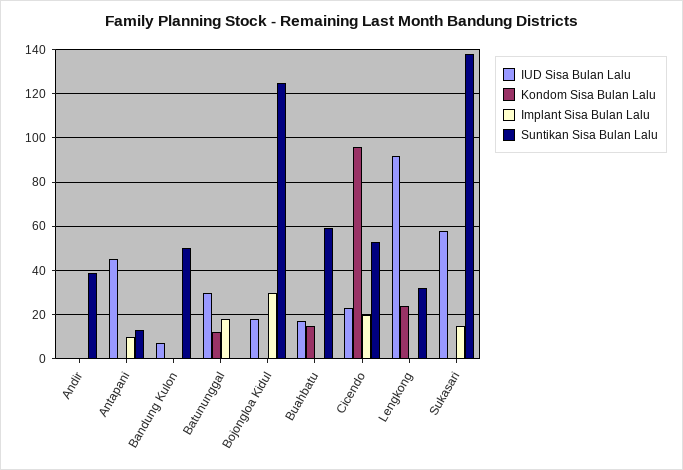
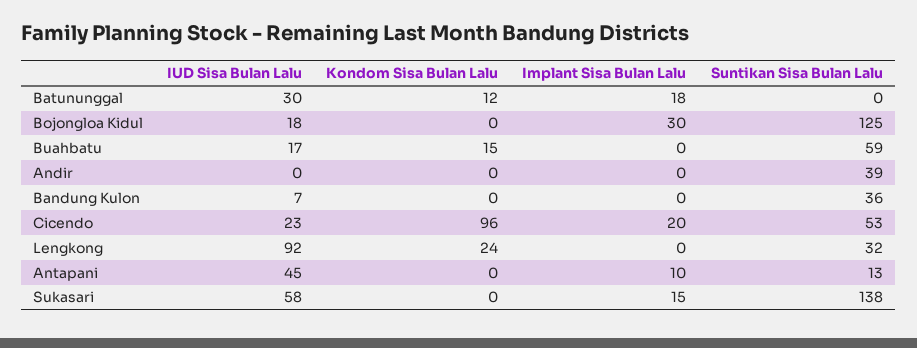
  {
    "IUD Sisa Bulan Lalu": {
      "Andir": 0,
      "Antapani": 45,
      "Bandung Kulon": 7,
      "Batununggal": 30,
      "Bojongloa Kidul": 18,
      "Buahbatu": 17,
      "Cicendo": 23,
      "Lengkong": 92,
      "Sukasari": 58
    },
    "Kondom Sisa Bulan Lalu": {
      "Andir": 0,
      "Antapani": 0,
      "Bandung Kulon": 0,
      "Batununggal": 12,
      "Bojongloa Kidul": 0,
      "Buahbatu": 15,
      "Cicendo": 96,
      "Lengkong": 24,
      "Sukasari": 0
    },
    "Implant Sisa Bulan Lalu": {
      "Andir": 0,
      "Antapani": 10,
      "Bandung Kulon": 0,
      "Batununggal": 18,
      "Bojongloa Kidul": 30,
      "Buahbatu": 0,
      "Cicendo": 20,
      "Lengkong": 0,
      "Sukasari": 15
    },
    "Suntikan Sisa Bulan Lalu": {
      "Andir": 39,
      "Antapani": 13,
-     "Bandung Kulon": 50,
+     "Bandung Kulon": 36,
      "Batununggal": 0,
      "Bojongloa Kidul": 125,
      "Buahbatu": 59,
      "Cicendo": 53,
      "Lengkong": 32,
      "Sukasari": 138
    }
  }

